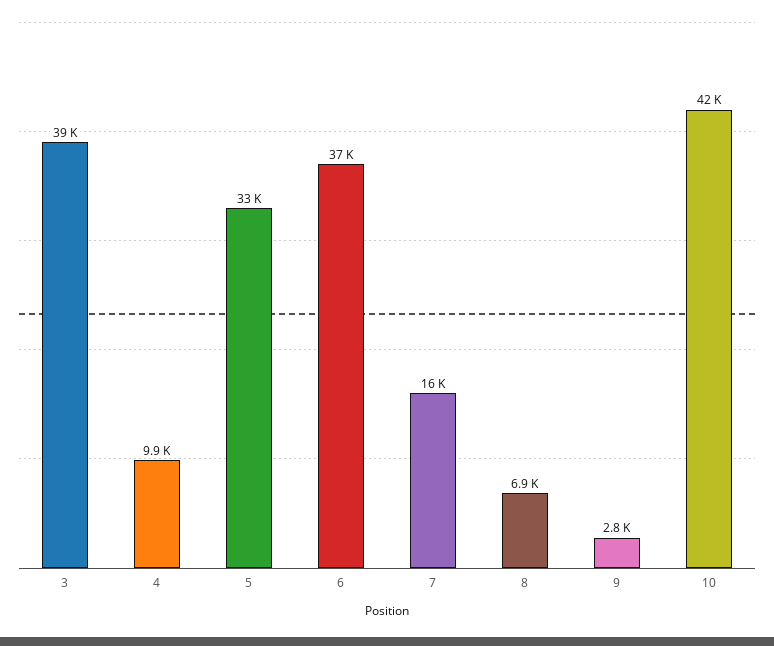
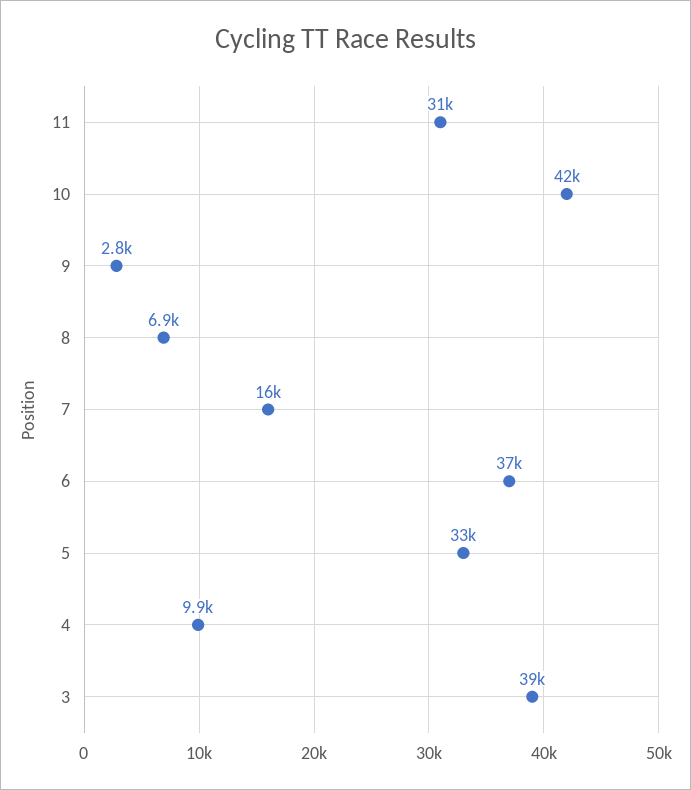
  {
    "3": 39000,
    "4": 9900,
    "5": 33000,
    "6": 37000,
    "7": 16000,
    "8": 6900,
    "9": 2800,
-   "10": 42000
+   "10": 42000,
+   "11": 31000
  }

